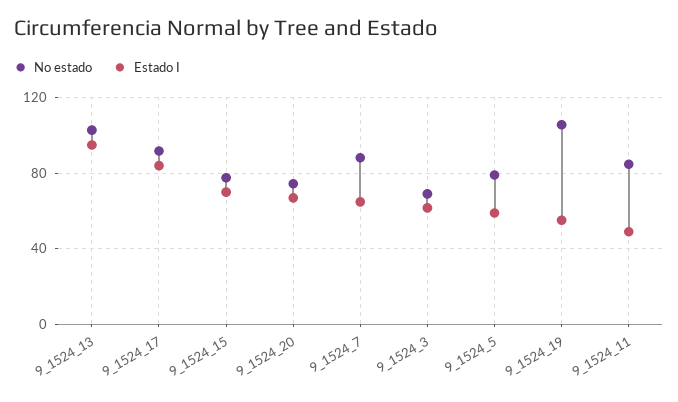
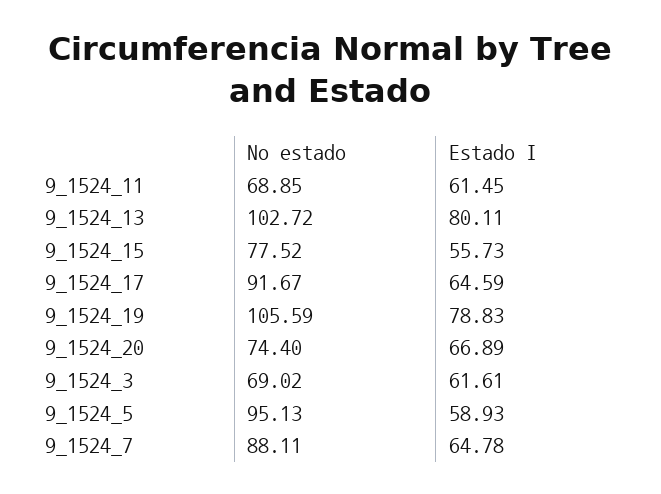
  {
    "No estado": {
      "9_1524_13": 102.72,
      "9_1524_17": 91.67,
      "9_1524_15": 77.52,
      "9_1524_20": 74.4,
      "9_1524_7": 88.11,
      "9_1524_3": 69.02,
-     "9_1524_5": 80,
+     "9_1524_5": 95.13,
      "9_1524_19": 105.59,
-     "9_1524_11": 85
+     "9_1524_11": 68.85
    },
    "Estado I": {
-     "9_1524_13": 95,
+     "9_1524_13": 80.11,
-     "9_1524_17": 85,
+     "9_1524_17": 64.59,
-     "9_1524_15": 70,
+     "9_1524_15": 55.73,
      "9_1524_20": 66.89,
      "9_1524_7": 64.78,
      "9_1524_3": 61.61,
      "9_1524_5": 58.93,
-     "9_1524_19": 55,
+     "9_1524_19": 78.83,
-     "9_1524_11": 50
+     "9_1524_11": 61.45
    }
  }

